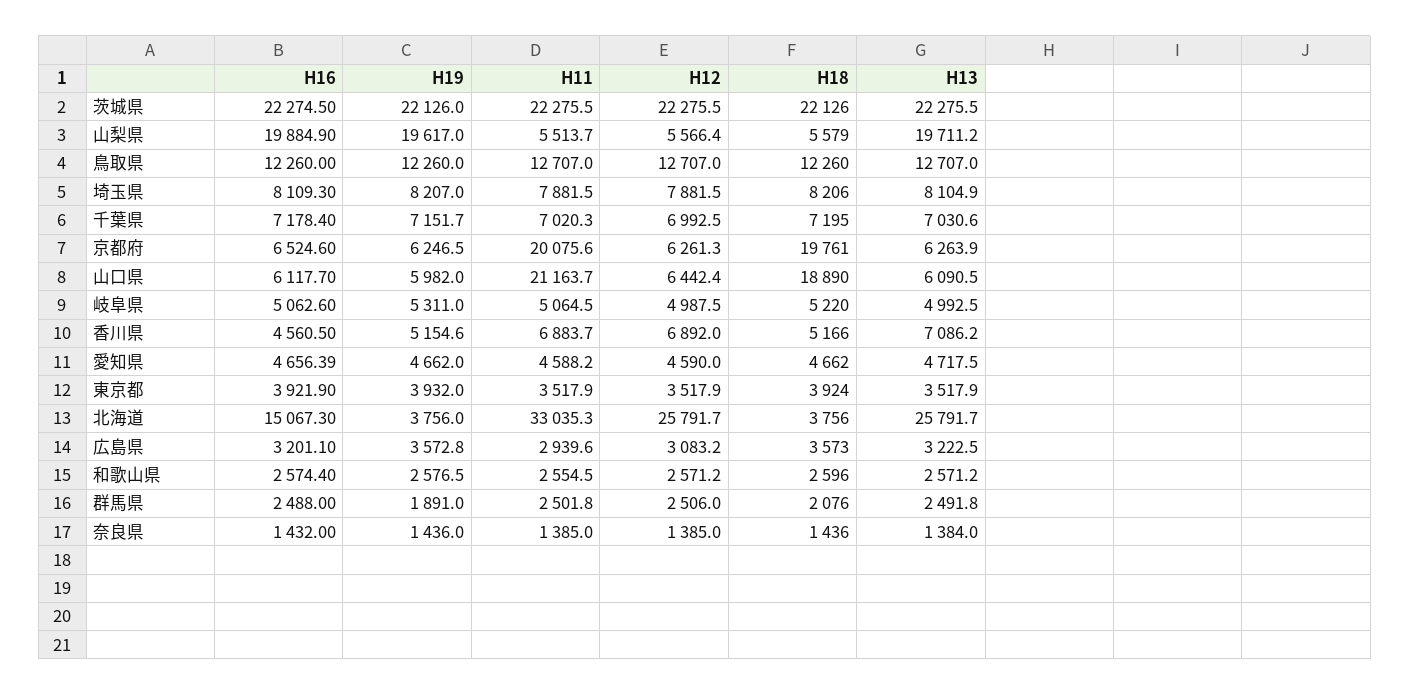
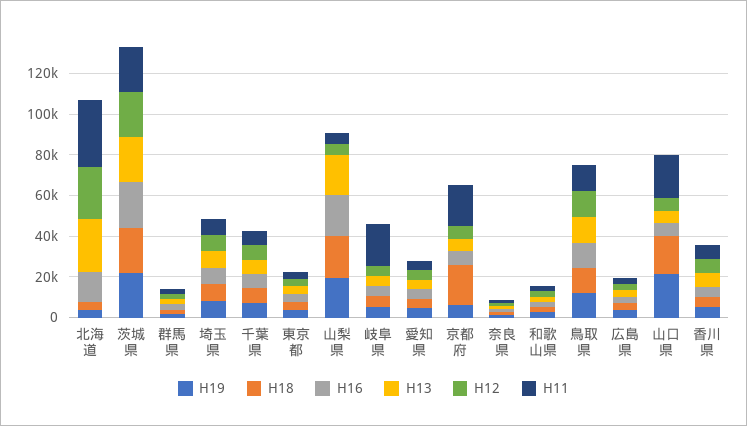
  {
    "H16": {
      "茨城県": 22274.5,
      "山梨県": 19884.9,
      "鳥取県": 12260,
      "埼玉県": 8109.3,
      "千葉県": 7178.4,
      "京都府": 6524.6,
      "山口県": 6117.7,
      "岐阜県": 5062.6,
      "香川県": 4560.5,
      "愛知県": 4656.39,
      "東京都": 3921.9,
      "北海道": 15067.3,
      "広島県": 3201.1,
      "和歌山県": 2574.4,
      "群馬県": 2488,
      "奈良県": 1432
    },
    "H19": {
      "茨城県": 22126,
      "山梨県": 19617,
      "鳥取県": 12260,
      "埼玉県": 8207,
      "千葉県": 7151.7,
      "京都府": 6246.5,
-     "山口県": 5982,
+     "山口県": 20000,
      "岐阜県": 5311,
      "香川県": 5154.6,
      "愛知県": 4662,
      "東京都": 3932,
      "北海道": 3756,
      "広島県": 3572.8,
      "和歌山県": 2576.5,
      "群馬県": 1891,
      "奈良県": 1436
    },
    "H11": {
      "茨城県": 22275.5,
      "山梨県": 5513.7,
      "鳥取県": 12707,
      "埼玉県": 7881.5,
      "千葉県": 7020.3,
      "京都府": 20075.6,
      "山口県": 21163.7,
-     "岐阜県": 5064.5,
+     "岐阜県": 20000,
      "香川県": 6883.7,
      "愛知県": 4588.2,
      "東京都": 3517.9,
      "北海道": 33035.3,
      "広島県": 2939.6,
      "和歌山県": 2554.5,
      "群馬県": 2501.8,
      "奈良県": 1385
    },
    "H12": {
      "茨城県": 22275.5,
      "山梨県": 5566.4,
      "鳥取県": 12707,
      "埼玉県": 7881.5,
      "千葉県": 6992.5,
      "京都府": 6261.3,
      "山口県": 6442.4,
      "岐阜県": 4987.5,
      "香川県": 6892,
      "愛知県": 4590,
      "東京都": 3517.9,
      "北海道": 25791.7,
      "広島県": 3083.2,
      "和歌山県": 2571.2,
      "群馬県": 2506,
      "奈良県": 1385
    },
    "H18": {
      "茨城県": 22126,
-     "山梨県": 5579,
+     "山梨県": 20000,
      "鳥取県": 12260,
      "埼玉県": 8206,
      "千葉県": 7195,
      "京都府": 19761,
      "山口県": 18890,
      "岐阜県": 5220,
      "香川県": 5166,
      "愛知県": 4662,
      "東京都": 3924,
      "北海道": 3756,
      "広島県": 3573,
      "和歌山県": 2596,
      "群馬県": 2076,
      "奈良県": 1436
    },
    "H13": {
      "茨城県": 22275.5,
      "山梨県": 19711.2,
      "鳥取県": 12707,
      "埼玉県": 8104.9,
      "千葉県": 7030.6,
      "京都府": 6263.9,
      "山口県": 6090.5,
      "岐阜県": 4992.5,
      "香川県": 7086.2,
      "愛知県": 4717.5,
      "東京都": 3517.9,
      "北海道": 25791.7,
      "広島県": 3222.5,
      "和歌山県": 2571.2,
      "群馬県": 2491.8,
      "奈良県": 1384
    }
  }

